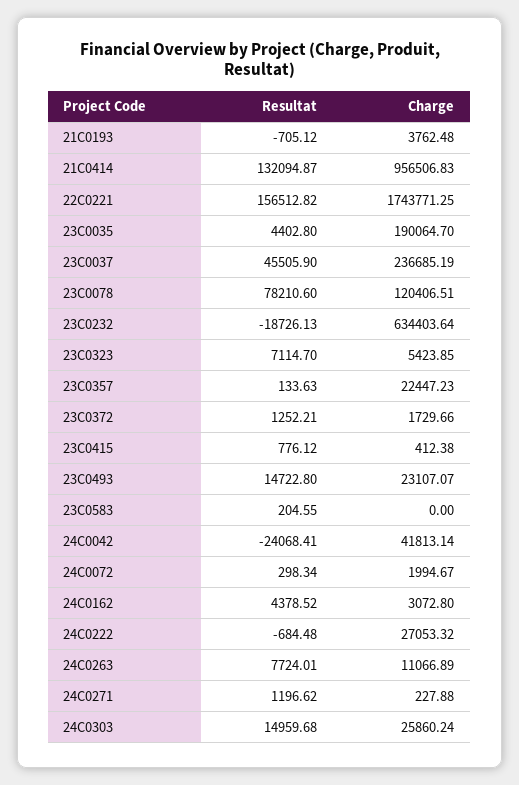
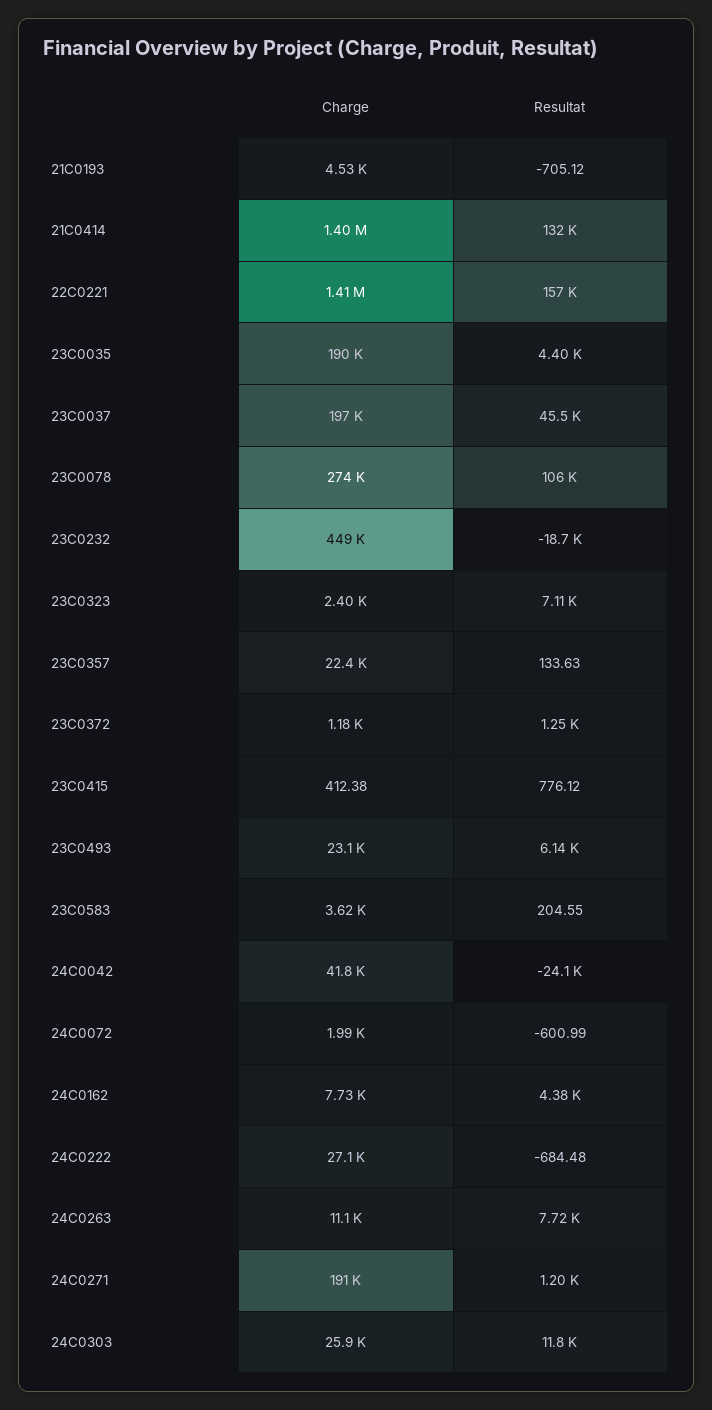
  {
    "Resultat": {
      "21C0193": -705.12,
      "21C0414": 132094.87,
      "22C0221": 156512.82,
      "23C0035": 4402.8,
      "23C0037": 45505.9,
-     "23C0078": 78210.6,
+     "23C0078": 106000,
      "23C0232": -18726.13,
      "23C0323": 7114.7,
      "23C0357": 133.63,
      "23C0372": 1252.21,
      "23C0415": 776.12,
-     "23C0493": 14722.8,
+     "23C0493": 6140,
      "23C0583": 204.55,
      "24C0042": -24068.41,
-     "24C0072": 298.34,
+     "24C0072": -600.99,
      "24C0162": 4378.52,
      "24C0222": -684.48,
      "24C0263": 7724.01,
      "24C0271": 1196.62,
-     "24C0303": 14959.68
+     "24C0303": 11800
    },
    "Charge": {
-     "21C0193": 3762.48,
+     "21C0193": 4530,
-     "21C0414": 956506.83,
+     "21C0414": 1400000,
-     "22C0221": 1743771.25,
+     "22C0221": 1410000,
      "23C0035": 190064.7,
-     "23C0037": 236685.19,
+     "23C0037": 197000,
-     "23C0078": 120406.51,
+     "23C0078": 274000,
-     "23C0232": 634403.64,
+     "23C0232": 449000,
-     "23C0323": 5423.85,
+     "23C0323": 2400,
      "23C0357": 22447.23,
-     "23C0372": 1729.66,
+     "23C0372": 1180,
      "23C0415": 412.38,
      "23C0493": 23107.07,
-     "23C0583": 0,
+     "23C0583": 3620,
      "24C0042": 41813.14,
      "24C0072": 1994.67,
-     "24C0162": 3072.8,
+     "24C0162": 7730,
      "24C0222": 27053.32,
      "24C0263": 11066.89,
-     "24C0271": 227.88,
+     "24C0271": 191000,
      "24C0303": 25860.24
    }
  }

